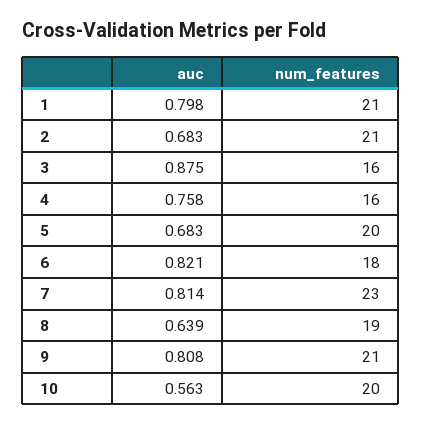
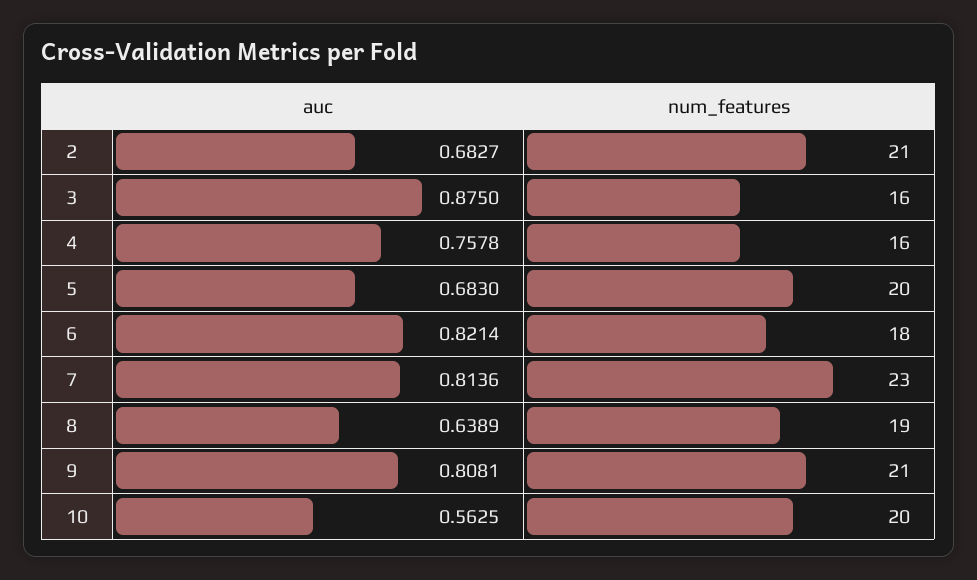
  {
    "auc": {
-     "1": 0.798,
      "2": 0.6827,
      "3": 0.875,
      "4": 0.7578,
      "5": 0.683,
      "6": 0.8214,
      "7": 0.8136,
      "8": 0.6389,
      "9": 0.8081,
      "10": 0.5625
    },
    "num_features": {
-     "1": 21,
      "2": 21,
      "3": 16,
      "4": 16,
      "5": 20,
      "6": 18,
      "7": 23,
      "8": 19,
      "9": 21,
      "10": 20
    }
  }

